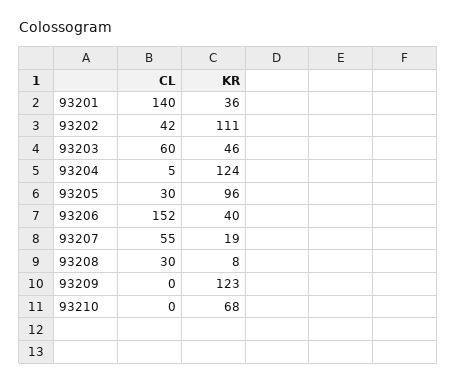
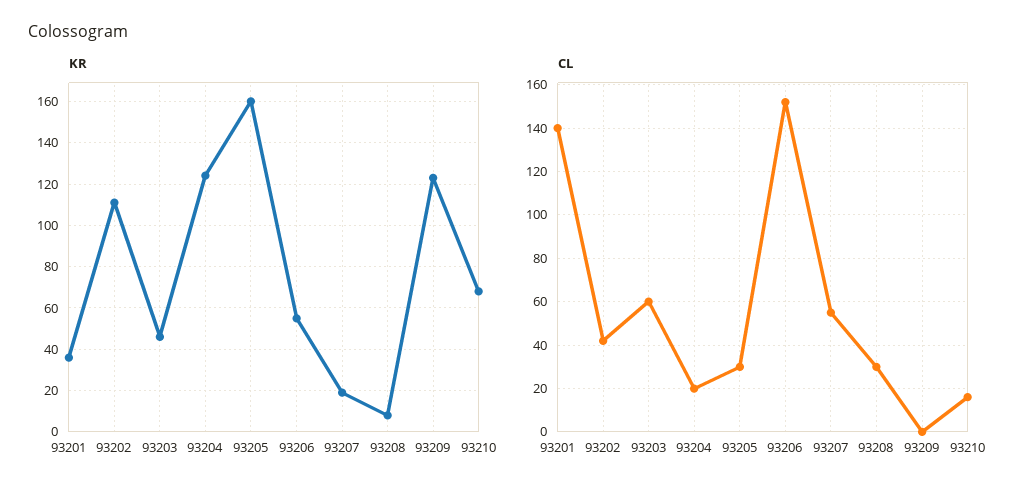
  {
    "CL": {
      "93201": 140,
      "93202": 42,
      "93203": 60,
-     "93204": 5,
+     "93204": 20,
      "93205": 30,
      "93206": 152,
      "93207": 55,
      "93208": 30,
      "93209": 0,
-     "93210": 0
+     "93210": 15
    },
    "KR": {
      "93201": 36,
      "93202": 111,
      "93203": 46,
      "93204": 124,
-     "93205": 96,
+     "93205": 160,
-     "93206": 40,
+     "93206": 55,
      "93207": 19,
      "93208": 8,
      "93209": 123,
      "93210": 68
    }
  }

